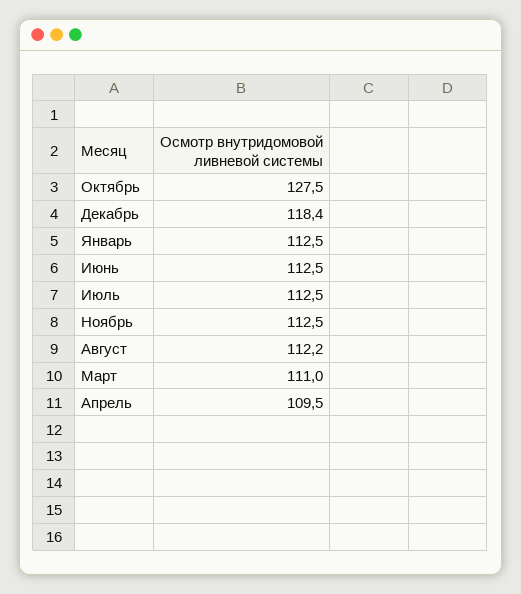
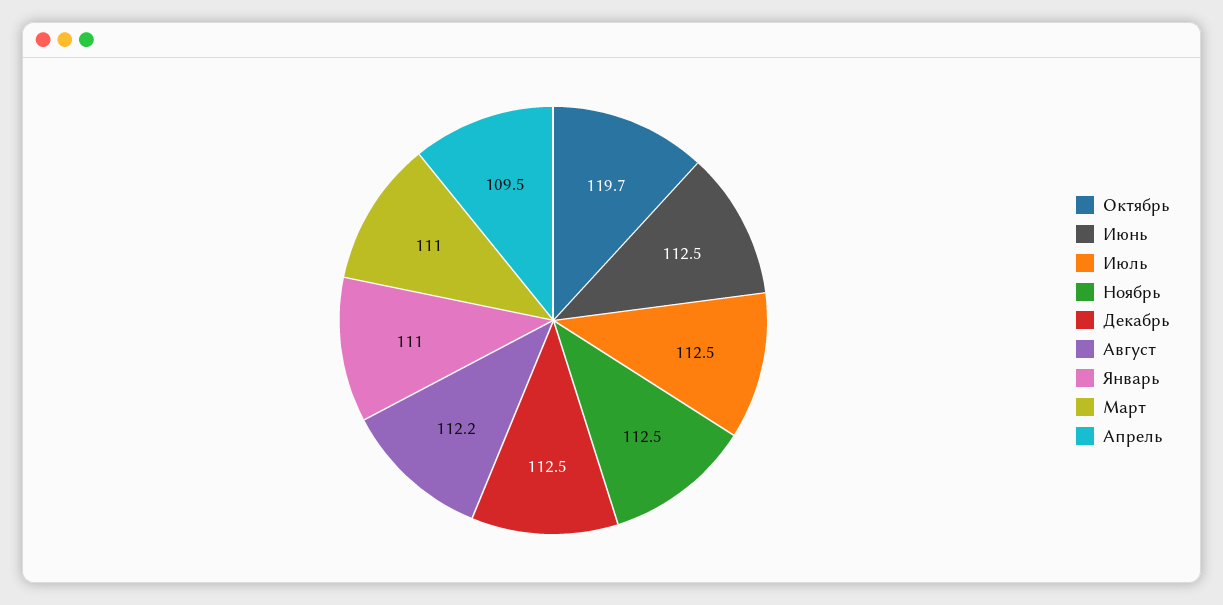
  {
-   "Октябрь": 127.5,
+   "Октябрь": 119.7,
-   "Декабрь": 118.4,
+   "Декабрь": 112.5,
-   "Январь": 112.5,
+   "Январь": 111,
    "Июнь": 112.5,
    "Июль": 112.5,
    "Ноябрь": 112.5,
    "Август": 112.2,
    "Март": 111,
    "Апрель": 109.5
  }

